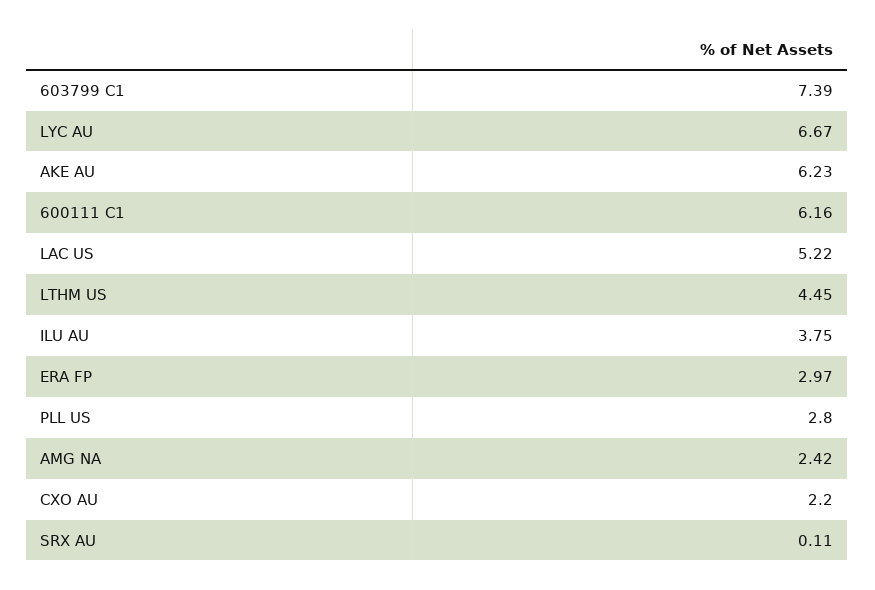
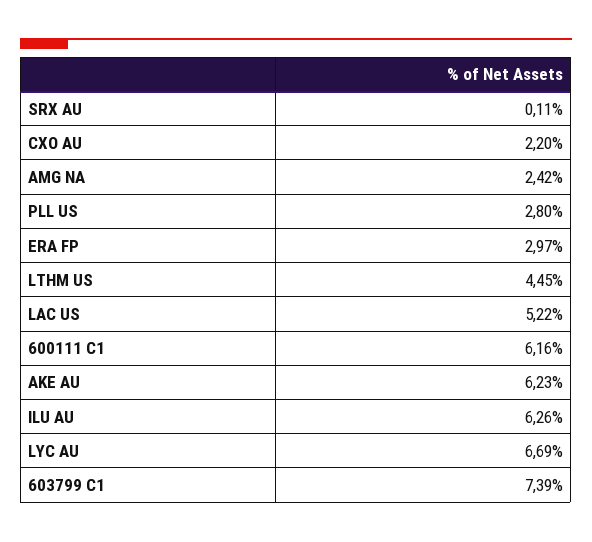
  {
    "603799 C1": 7.39,
-   "LYC AU": 6.67,
+   "LYC AU": 6.69,
    "AKE AU": 6.23,
    "600111 C1": 6.16,
    "LAC US": 5.22,
    "LTHM US": 4.45,
-   "ILU AU": 3.75,
+   "ILU AU": 6.26,
    "ERA FP": 2.97,
    "PLL US": 2.8,
    "AMG NA": 2.42,
    "CXO AU": 2.2,
    "SRX AU": 0.11
  }

